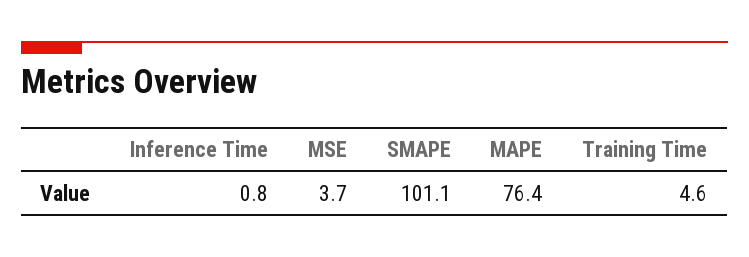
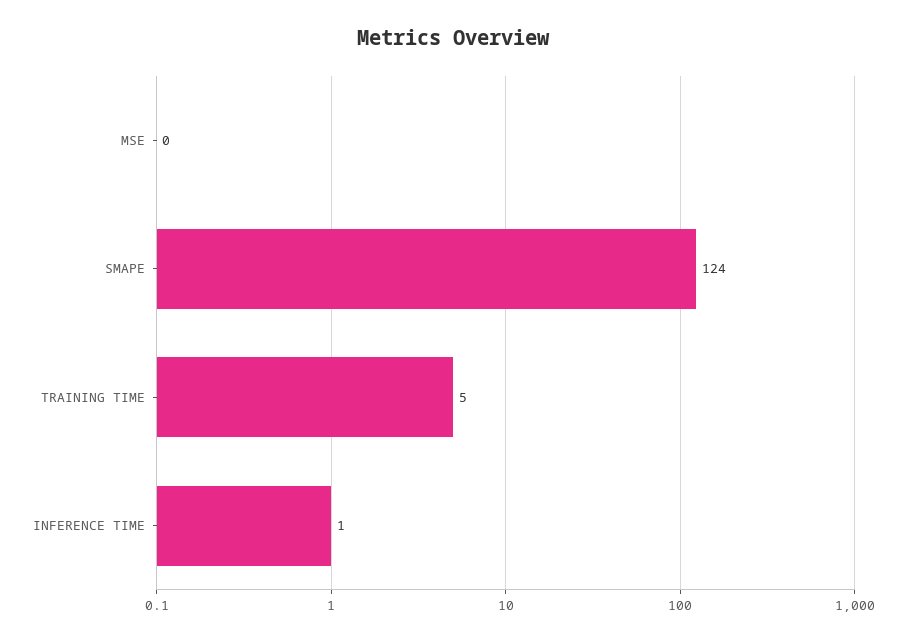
  {
    "Inference Time": 0.8,
-   "MSE": 3.7,
+   "MSE": 0,
-   "SMAPE": 101.1,
+   "SMAPE": 124,
-   "MAPE": 76.4,
    "Training Time": 4.6
  }

